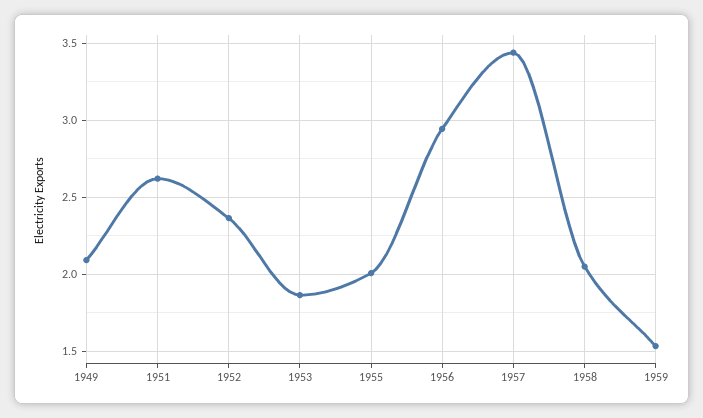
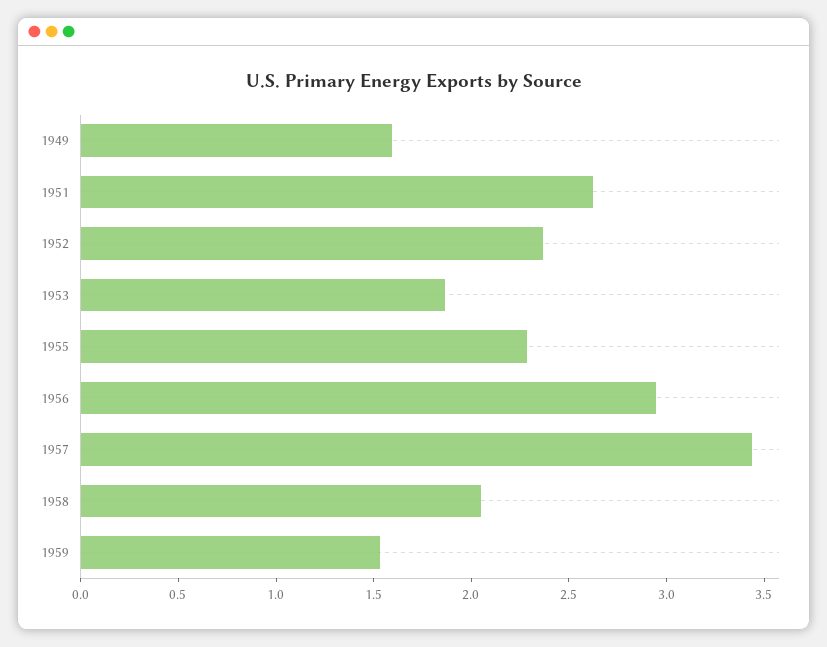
  {
-   "1949": 2.1,
+   "1949": 1.6,
    "1951": 2.6,
    "1952": 2.35,
    "1953": 1.85,
-   "1955": 2,
+   "1955": 2.3,
    "1956": 2.95,
    "1957": 3.45,
    "1958": 2.05,
    "1959": 1.55
  }

